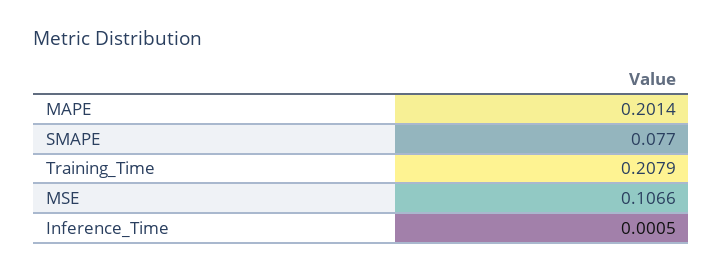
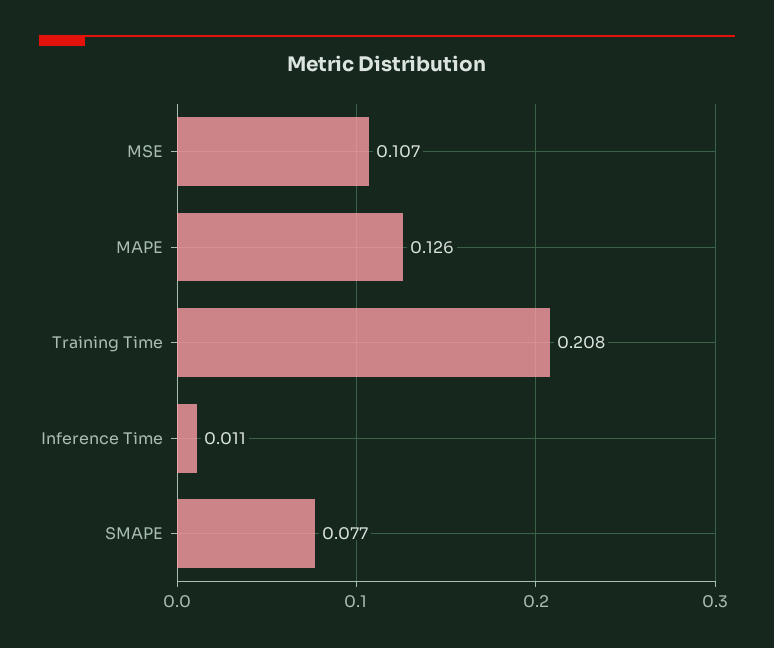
  {
-   "MAPE": 0.2014,
+   "MAPE": 0.126,
    "SMAPE": 0.077,
    "Training_Time": 0.2079,
    "MSE": 0.1066,
-   "Inference_Time": 0.0005
+   "Inference_Time": 0.011
  }

